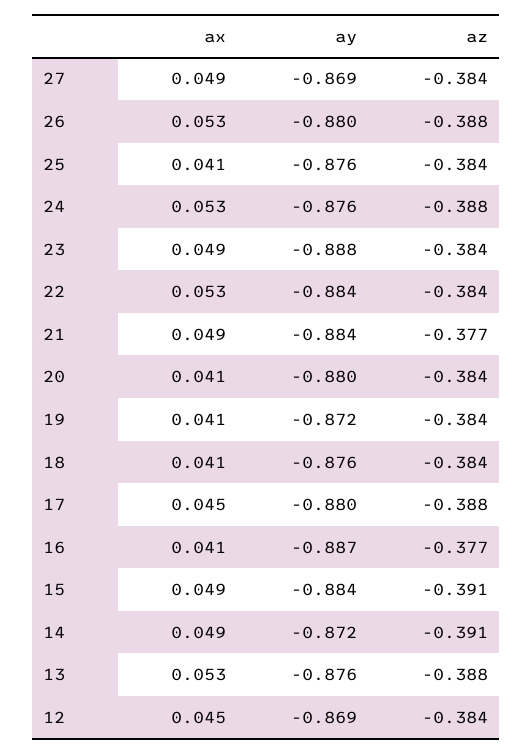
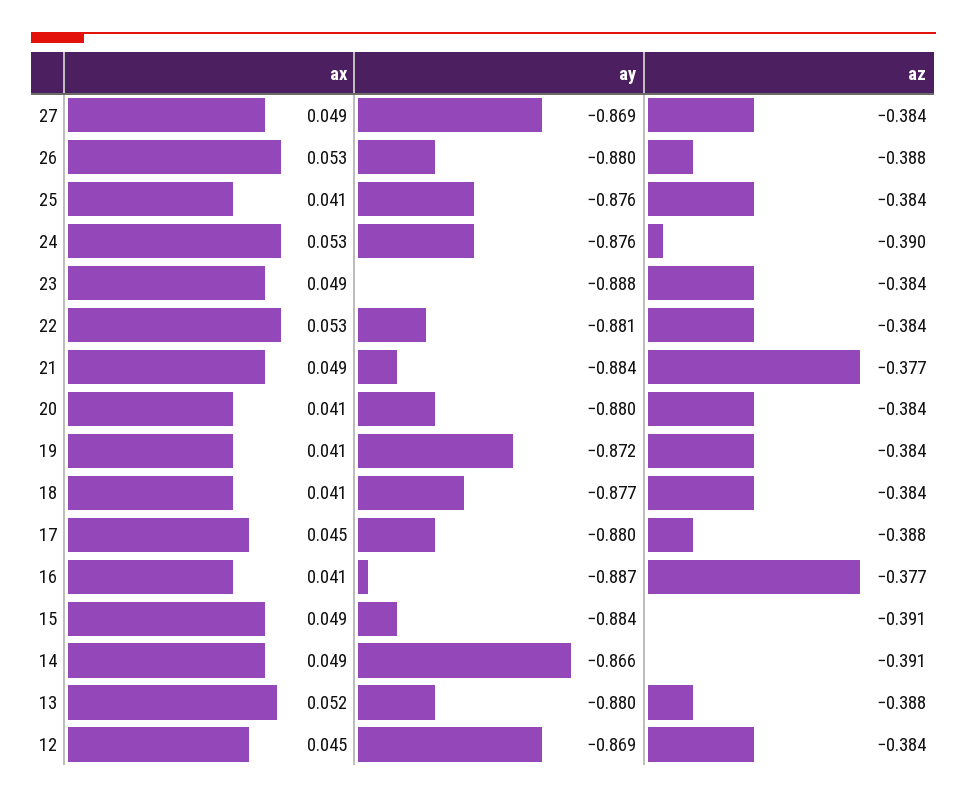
  {
    "ax": {
      "27": 0.049,
      "26": 0.053,
      "25": 0.041,
      "24": 0.053,
      "23": 0.049,
      "22": 0.053,
      "21": 0.049,
      "20": 0.041,
      "19": 0.041,
      "18": 0.041,
      "17": 0.045,
      "16": 0.041,
      "15": 0.049,
      "14": 0.049,
-     "13": 0.053,
+     "13": 0.052,
      "12": 0.045
    },
    "ay": {
      "27": -0.869,
      "26": -0.88,
      "25": -0.876,
      "24": -0.876,
      "23": -0.888,
-     "22": -0.884,
+     "22": -0.881,
      "21": -0.884,
      "20": -0.88,
      "19": -0.872,
-     "18": -0.876,
+     "18": -0.877,
      "17": -0.88,
      "16": -0.887,
      "15": -0.884,
-     "14": -0.872,
+     "14": -0.866,
-     "13": -0.876,
+     "13": -0.88,
      "12": -0.869
    },
    "az": {
      "27": -0.384,
      "26": -0.388,
      "25": -0.384,
-     "24": -0.388,
+     "24": -0.39,
      "23": -0.384,
      "22": -0.384,
      "21": -0.377,
      "20": -0.384,
      "19": -0.384,
      "18": -0.384,
      "17": -0.388,
      "16": -0.377,
      "15": -0.391,
      "14": -0.391,
      "13": -0.388,
      "12": -0.384
    }
  }

